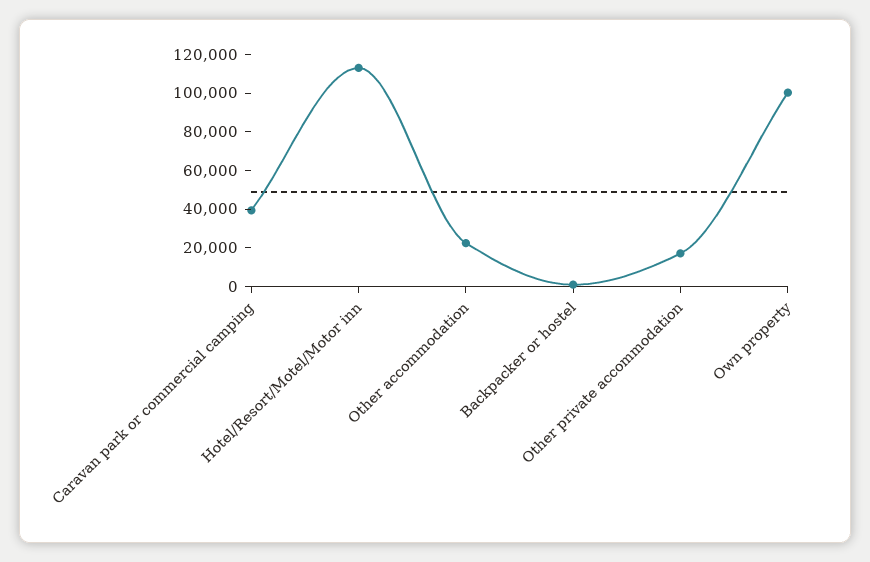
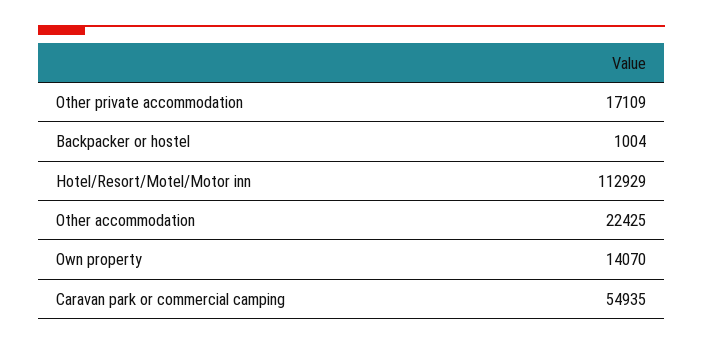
  {
-   "Caravan park or commercial camping": 40000,
+   "Caravan park or commercial camping": 54935,
    "Hotel/Resort/Motel/Motor inn": 112929,
    "Other accommodation": 22425,
    "Backpacker or hostel": 1004,
    "Other private accommodation": 17109,
-   "Own property": 100000
+   "Own property": 14070
  }

